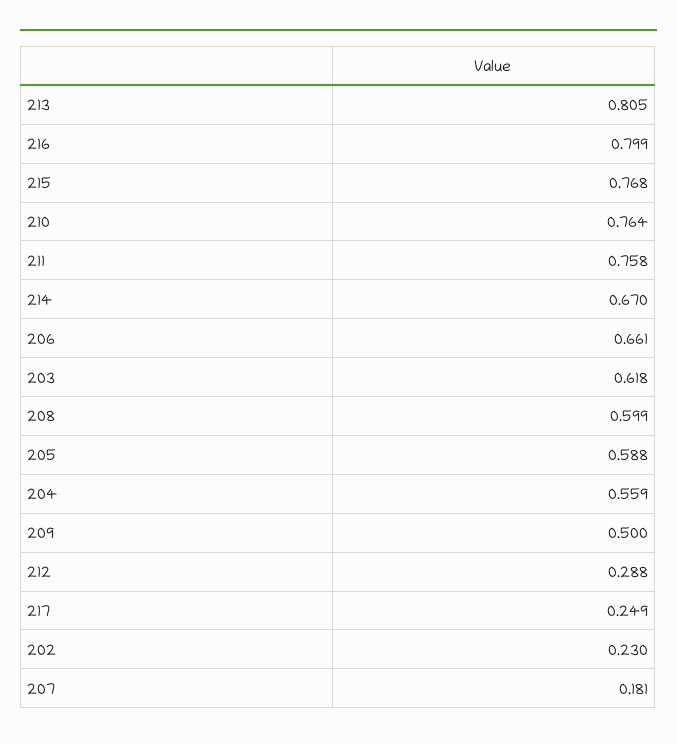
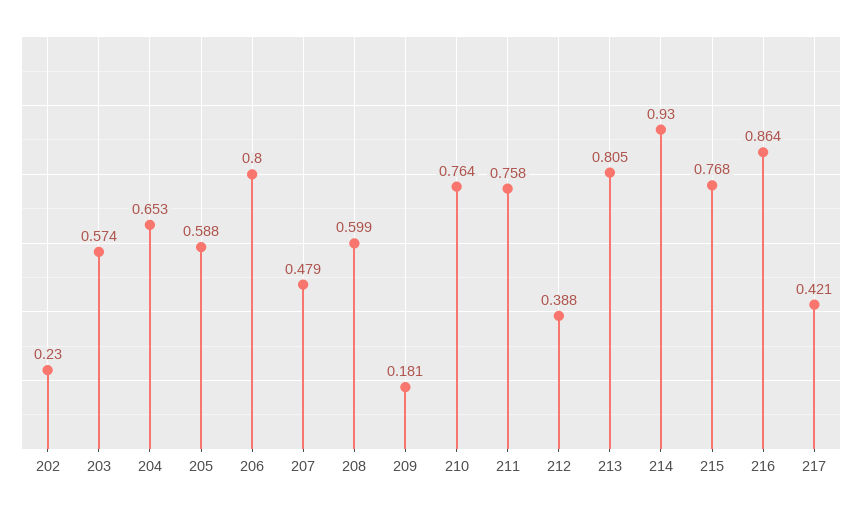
  {
    "213": 0.805,
-   "216": 0.799,
+   "216": 0.864,
    "215": 0.768,
    "210": 0.764,
    "211": 0.758,
-   "214": 0.67,
+   "214": 0.93,
-   "206": 0.661,
+   "206": 0.8,
-   "203": 0.618,
+   "203": 0.574,
    "208": 0.599,
    "205": 0.588,
-   "204": 0.559,
+   "204": 0.653,
-   "209": 0.5,
+   "209": 0.181,
-   "212": 0.288,
+   "212": 0.388,
-   "217": 0.249,
+   "217": 0.421,
    "202": 0.23,
-   "207": 0.181
+   "207": 0.479
  }

